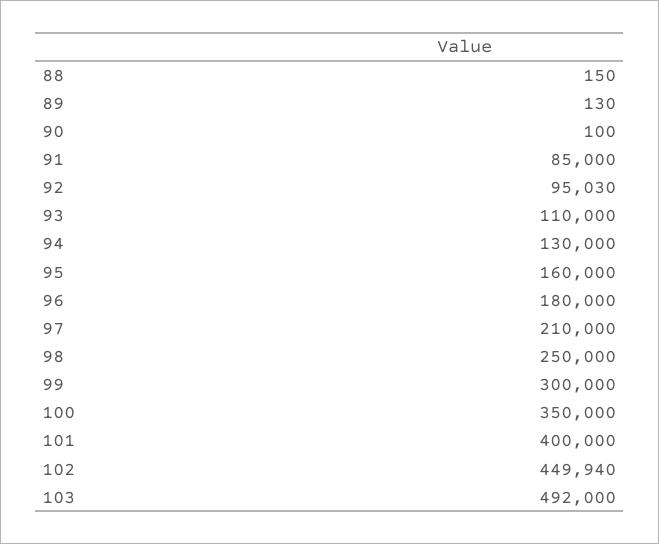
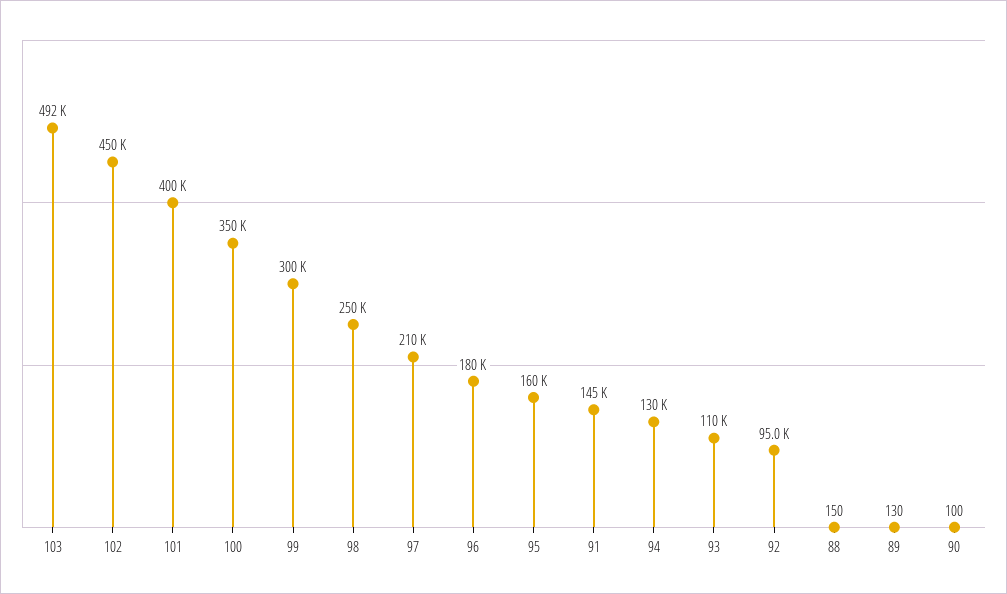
  {
    "88": 150,
    "89": 130,
    "90": 100,
-   "91": 85000,
+   "91": 145000,
-   "92": 95030,
+   "92": 95000,
    "93": 110000,
    "94": 130000,
    "95": 160000,
    "96": 180000,
    "97": 210000,
    "98": 250000,
    "99": 300000,
    "100": 350000,
    "101": 400000,
-   "102": 449940,
+   "102": 450000,
    "103": 492000
  }

